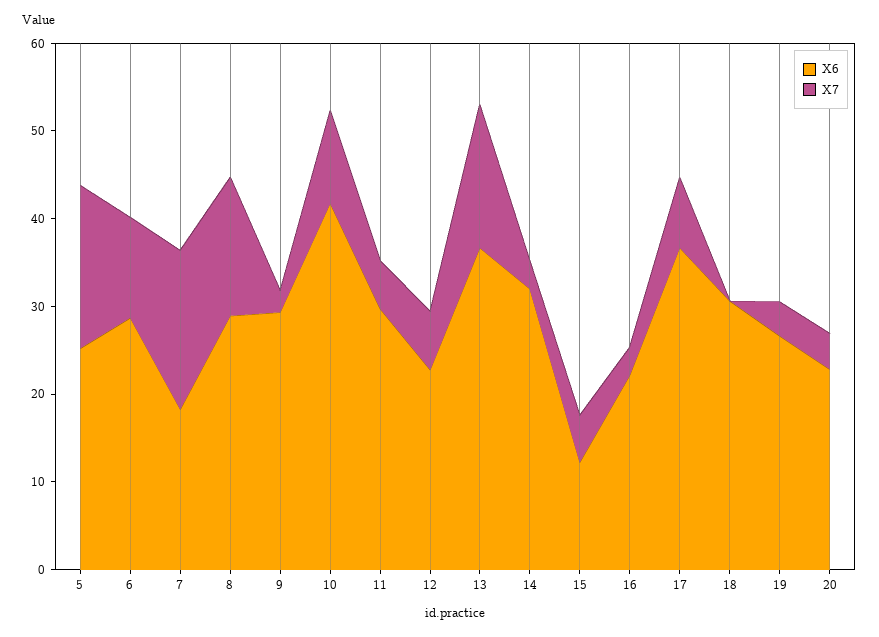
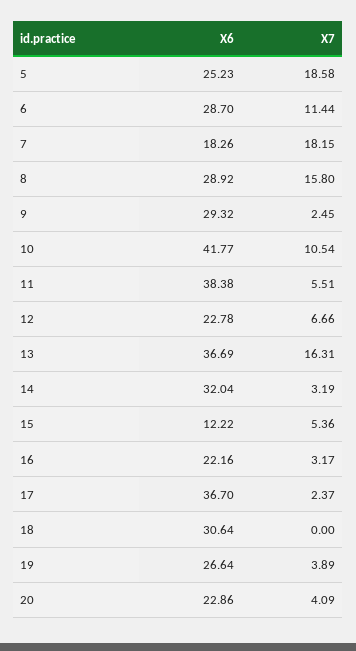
  {
    "X6": {
      "5": 25.23,
      "6": 28.7,
      "7": 18.26,
      "8": 28.92,
      "9": 29.32,
      "10": 41.77,
-     "11": 30,
+     "11": 38.38,
      "12": 22.78,
      "13": 36.69,
      "14": 32.04,
      "15": 12.22,
      "16": 22.16,
      "17": 36.7,
      "18": 30.64,
      "19": 26.64,
      "20": 22.86
    },
    "X7": {
      "5": 18.58,
      "6": 11.44,
      "7": 18.15,
      "8": 15.8,
      "9": 2.45,
      "10": 10.54,
      "11": 5.51,
      "12": 6.66,
      "13": 16.31,
      "14": 3.19,
      "15": 5.36,
      "16": 3.17,
-     "17": 8,
+     "17": 2.37,
      "18": 0,
      "19": 3.89,
      "20": 4.09
    }
  }

